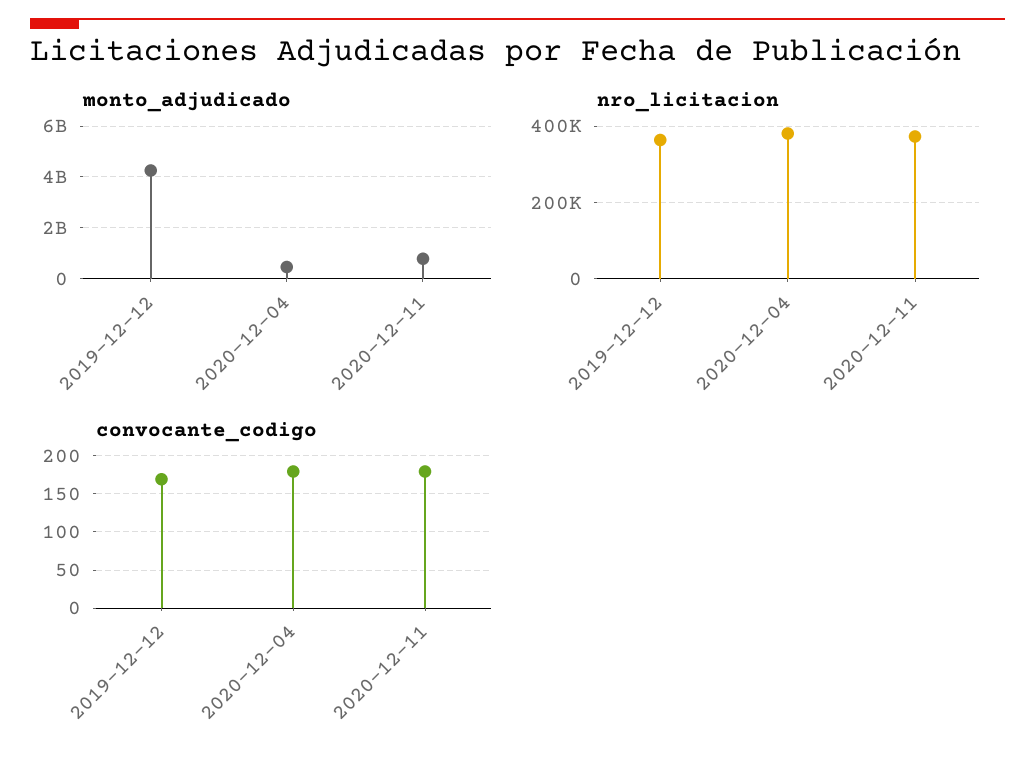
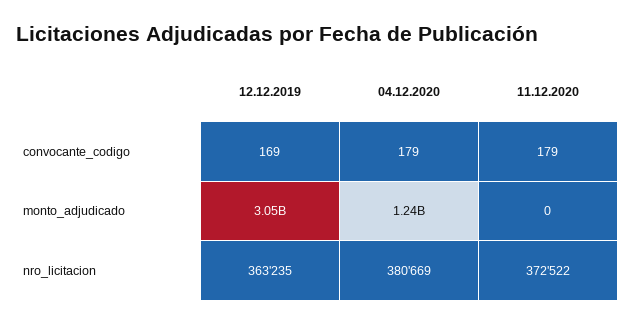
  {
    "monto_adjudicado": {
-     "2019-12-12": 4250000000,
+     "2019-12-12": 3050000000,
-     "2020-12-04": 500000000,
+     "2020-12-04": 1240000000,
-     "2020-12-11": 750000000
+     "2020-12-11": 0
    },
    "nro_licitacion": {
      "2019-12-12": 363235,
      "2020-12-04": 380669,
      "2020-12-11": 372522
    },
    "convocante_codigo": {
      "2019-12-12": 169,
      "2020-12-04": 179,
      "2020-12-11": 179
    }
  }

